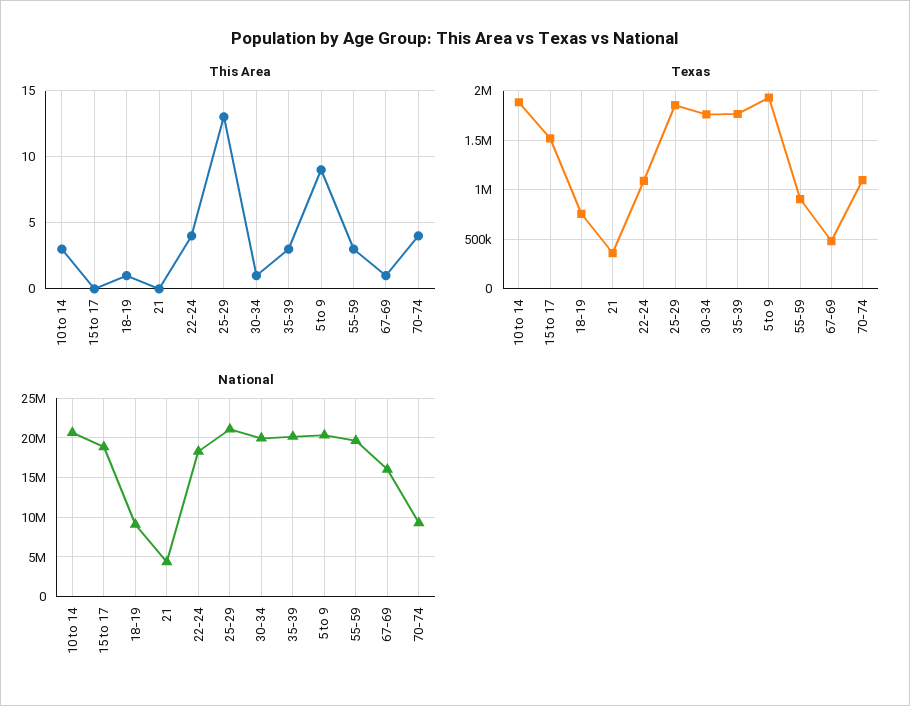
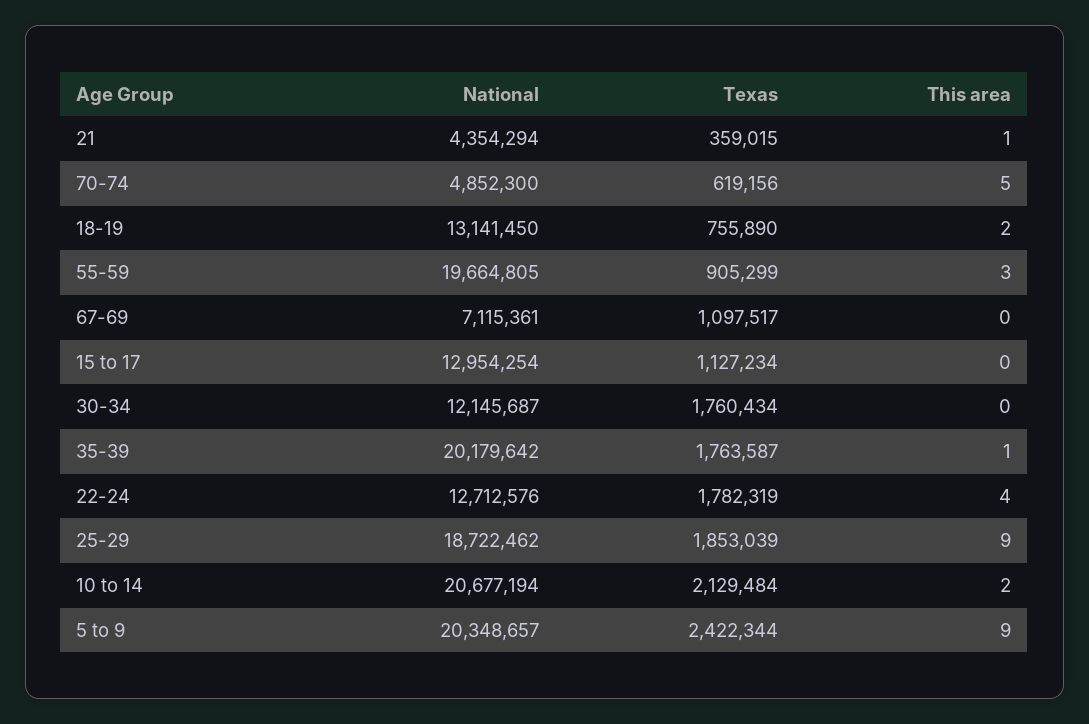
  {
    "This Area": {
-     "10 to 14": 3,
+     "10 to 14": 2,
      "15 to 17": 0,
-     "18-19": 1,
+     "18-19": 2,
-     "21": 0,
+     "21": 1,
      "22-24": 4,
-     "25-29": 13,
+     "25-29": 9,
-     "30-34": 1,
+     "30-34": 0,
-     "35-39": 3,
+     "35-39": 1,
      "5 to 9": 9,
      "55-59": 3,
-     "67-69": 1,
+     "67-69": 0,
-     "70-74": 4
+     "70-74": 5
    },
    "Texas": {
-     "10 to 14": 1900000,
+     "10 to 14": 2129484,
-     "15 to 17": 1500000,
+     "15 to 17": 1127234,
      "18-19": 755890,
      "21": 359015,
-     "22-24": 1100000,
+     "22-24": 1782319,
      "25-29": 1853039,
      "30-34": 1760434,
      "35-39": 1763587,
-     "5 to 9": 1900000,
+     "5 to 9": 2422344,
      "55-59": 905299,
-     "67-69": 500000,
+     "67-69": 1097517,
-     "70-74": 1100000
+     "70-74": 619156
    },
    "National": {
      "10 to 14": 20677194,
-     "15 to 17": 19000000,
+     "15 to 17": 12954254,
-     "18-19": 9000000,
+     "18-19": 13141450,
      "21": 4354294,
-     "22-24": 18000000,
+     "22-24": 12712576,
-     "25-29": 21000000,
+     "25-29": 18722462,
-     "30-34": 20000000,
+     "30-34": 12145687,
      "35-39": 20179642,
      "5 to 9": 20348657,
      "55-59": 19664805,
-     "67-69": 16000000,
+     "67-69": 7115361,
-     "70-74": 9000000
+     "70-74": 4852300
    }
  }

